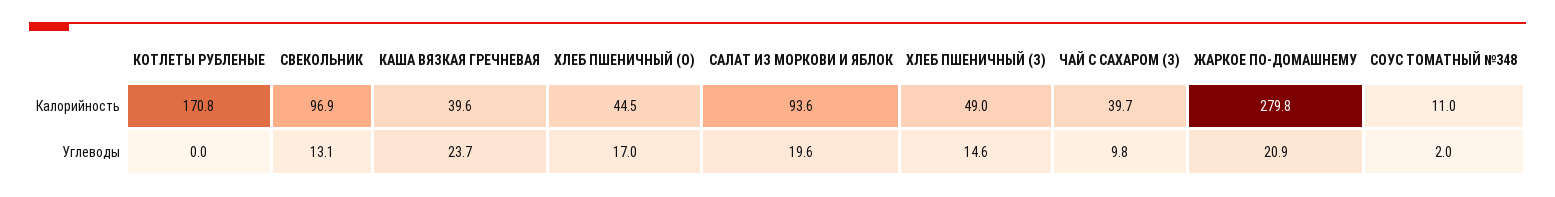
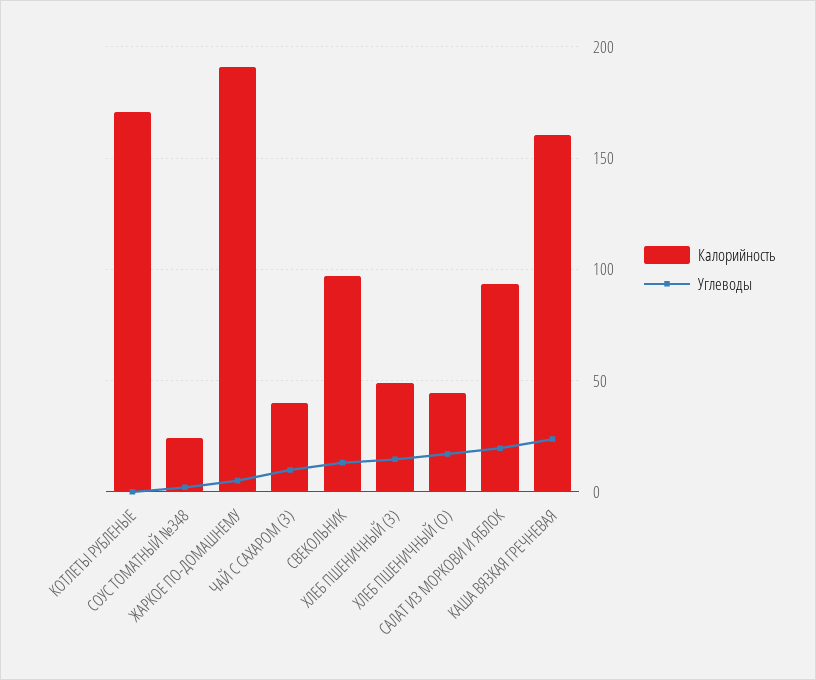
  {
    "Калорийность": {
      "КОТЛЕТЫ РУБЛЕНЫЕ": 170.8,
      "СВЕКОЛЬНИК": 96.9,
-     "КАША ВЯЗКАЯ ГРЕЧНЕВАЯ": 39.6,
+     "КАША ВЯЗКАЯ ГРЕЧНЕВАЯ": 160,
      "ХЛЕБ ПШЕНИЧНЫЙ (О)": 44.5,
      "САЛАТ ИЗ МОРКОВИ И ЯБЛОК": 93.6,
      "ХЛЕБ ПШЕНИЧНЫЙ (З)": 49,
      "ЧАЙ С САХАРОМ (З)": 39.7,
-     "ЖАРКОЕ ПО-ДОМАШНЕМУ": 279.8,
+     "ЖАРКОЕ ПО-ДОМАШНЕМУ": 190,
-     "СОУС ТОМАТНЫЙ №348": 11
+     "СОУС ТОМАТНЫЙ №348": 25
    },
    "Углеводы": {
      "КОТЛЕТЫ РУБЛЕНЫЕ": 0,
      "СВЕКОЛЬНИК": 13.1,
      "КАША ВЯЗКАЯ ГРЕЧНЕВАЯ": 23.7,
      "ХЛЕБ ПШЕНИЧНЫЙ (О)": 17,
      "САЛАТ ИЗ МОРКОВИ И ЯБЛОК": 19.6,
      "ХЛЕБ ПШЕНИЧНЫЙ (З)": 14.6,
      "ЧАЙ С САХАРОМ (З)": 9.8,
-     "ЖАРКОЕ ПО-ДОМАШНЕМУ": 20.9,
+     "ЖАРКОЕ ПО-ДОМАШНЕМУ": 5,
      "СОУС ТОМАТНЫЙ №348": 2
    }
  }

